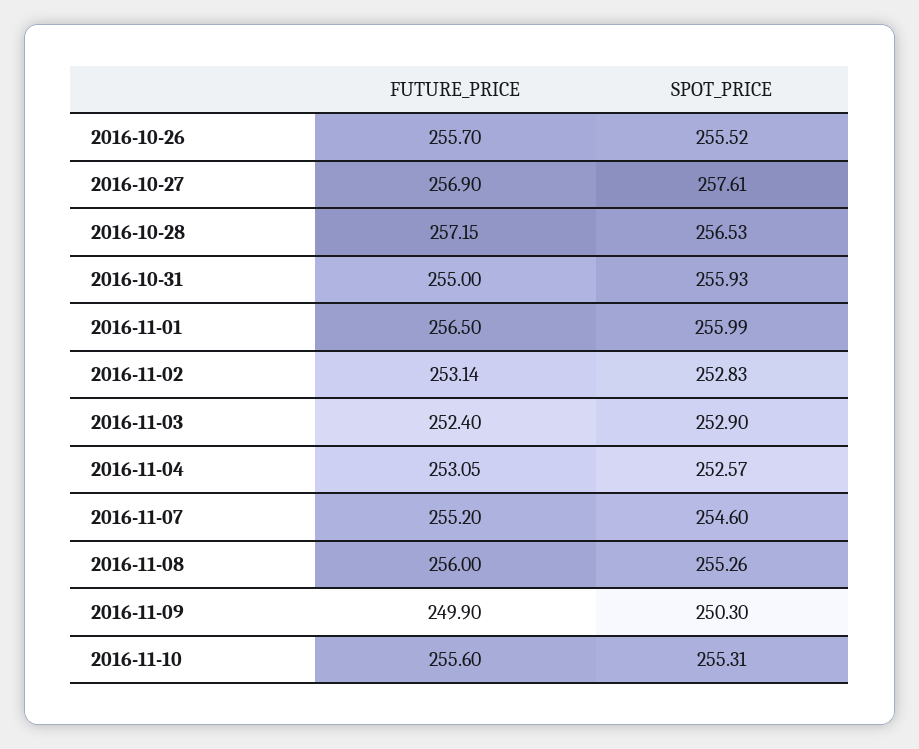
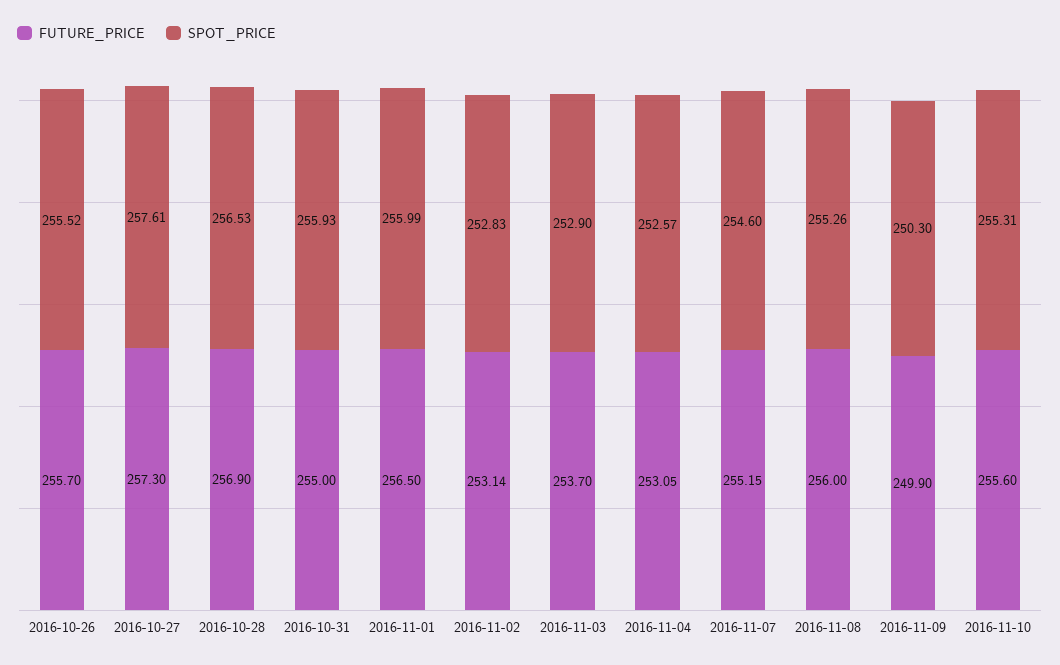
  {
    "FUTURE_PRICE": {
      "2016-10-26": 255.7,
-     "2016-10-27": 256.9,
+     "2016-10-27": 257.3,
-     "2016-10-28": 257.15,
+     "2016-10-28": 256.9,
      "2016-10-31": 255,
      "2016-11-01": 256.5,
      "2016-11-02": 253.14,
-     "2016-11-03": 252.4,
+     "2016-11-03": 253.7,
      "2016-11-04": 253.05,
-     "2016-11-07": 255.2,
+     "2016-11-07": 255.15,
      "2016-11-08": 256,
      "2016-11-09": 249.9,
      "2016-11-10": 255.6
    },
    "SPOT_PRICE": {
      "2016-10-26": 255.52,
      "2016-10-27": 257.61,
      "2016-10-28": 256.53,
      "2016-10-31": 255.93,
      "2016-11-01": 255.99,
      "2016-11-02": 252.83,
      "2016-11-03": 252.9,
      "2016-11-04": 252.57,
      "2016-11-07": 254.6,
      "2016-11-08": 255.26,
      "2016-11-09": 250.3,
      "2016-11-10": 255.31
    }
  }

